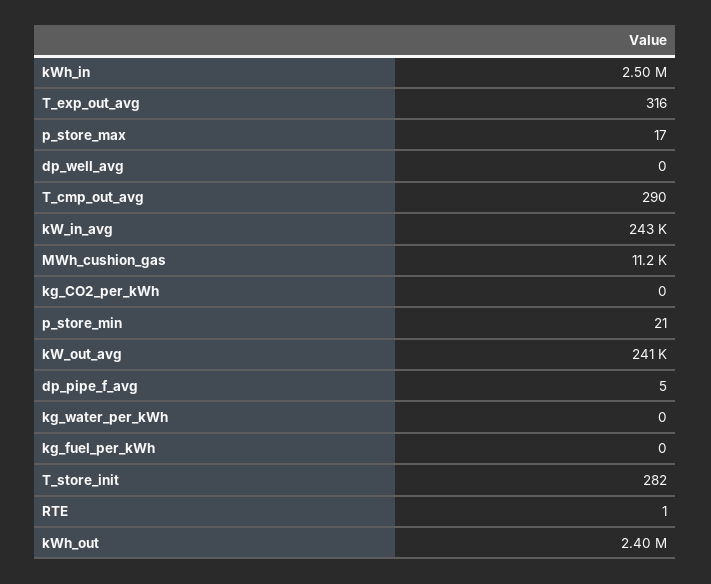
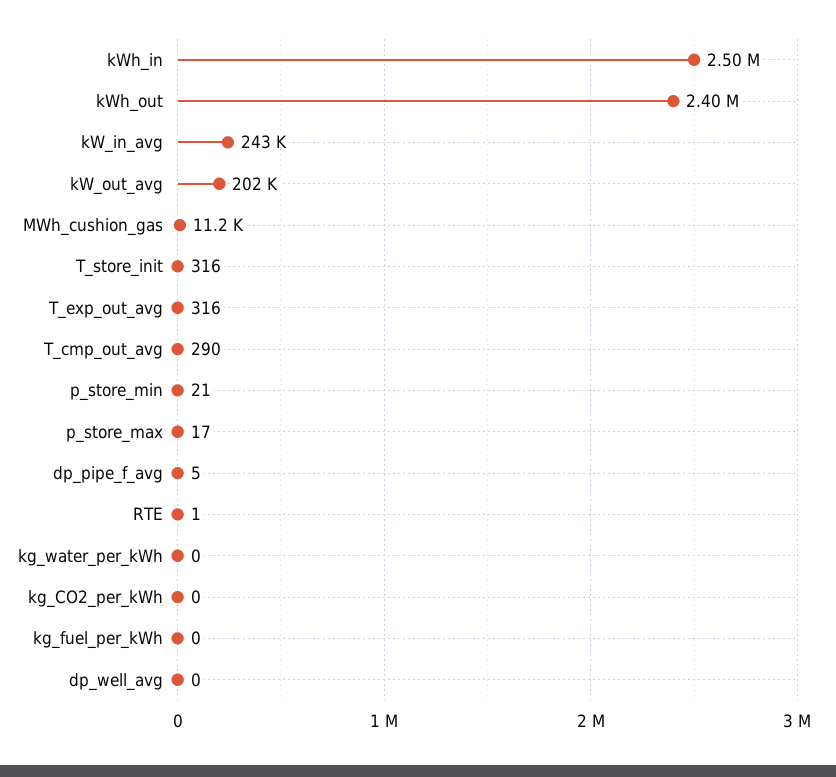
  {
    "kWh_in": 2500000,
    "T_exp_out_avg": 316,
    "p_store_max": 17,
    "dp_well_avg": 0,
    "T_cmp_out_avg": 290,
    "kW_in_avg": 243000,
    "MWh_cushion_gas": 11200,
    "kg_CO2_per_kWh": 0,
    "p_store_min": 21,
-   "kW_out_avg": 241000,
+   "kW_out_avg": 202000,
    "dp_pipe_f_avg": 5,
    "kg_water_per_kWh": 0,
    "kg_fuel_per_kWh": 0,
-   "T_store_init": 282,
+   "T_store_init": 316,
    "RTE": 1,
    "kWh_out": 2400000
  }

